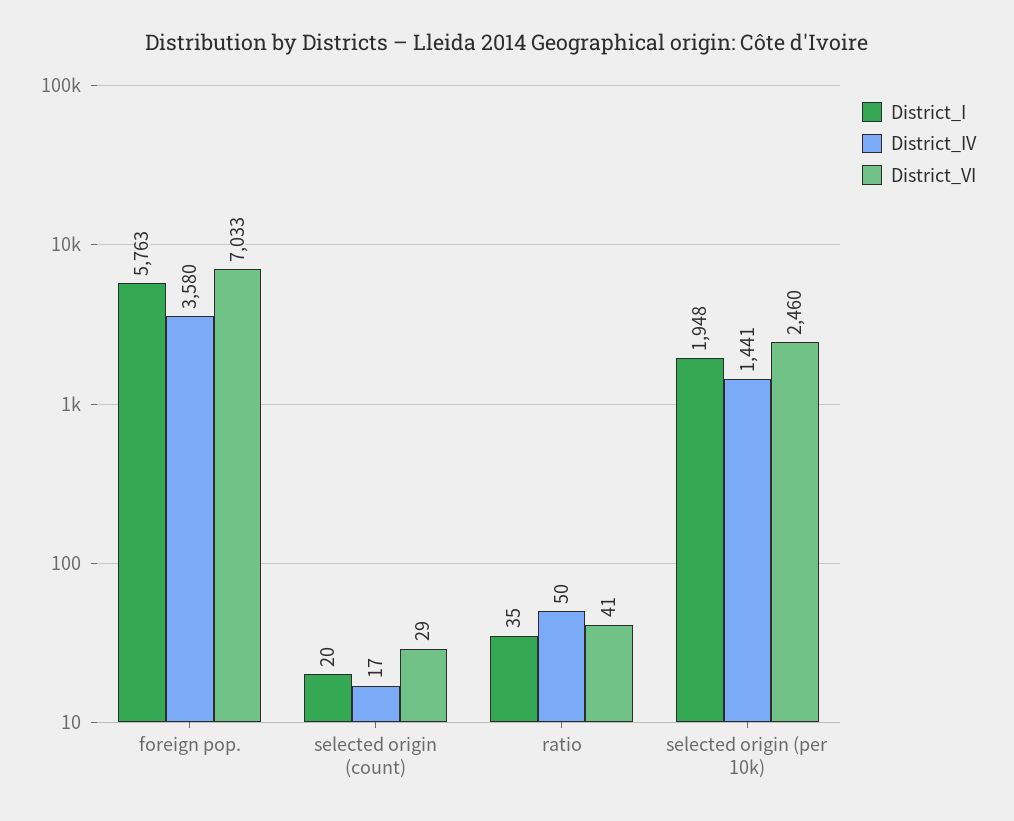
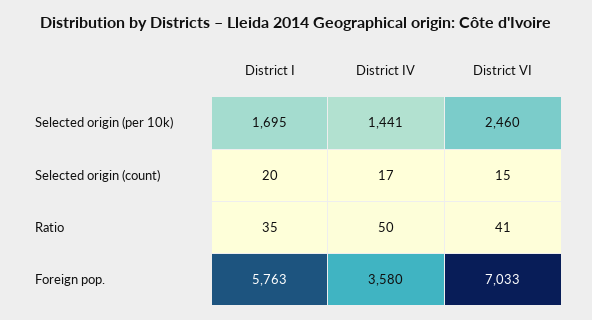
  {
    "District_I": {
      "foreign pop.": 5763,
      "selected origin (count)": 20,
      "ratio": 35,
-     "selected origin (per 10k)": 1948
+     "selected origin (per 10k)": 1695
    },
    "District_IV": {
      "foreign pop.": 3580,
      "selected origin (count)": 17,
      "ratio": 50,
      "selected origin (per 10k)": 1441
    },
    "District_VI": {
      "foreign pop.": 7033,
-     "selected origin (count)": 29,
+     "selected origin (count)": 15,
      "ratio": 41,
      "selected origin (per 10k)": 2460
    }
  }

